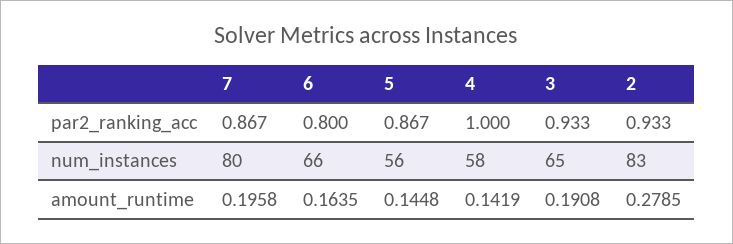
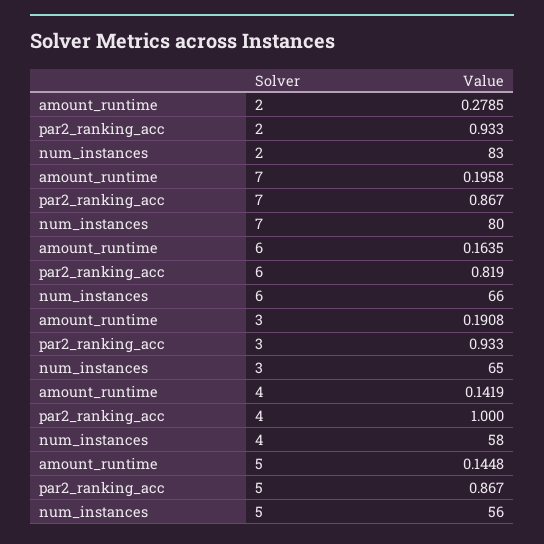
  {
    "7": {
      "par2_ranking_acc": 0.867,
      "num_instances": 80,
      "amount_runtime": 0.1958
    },
    "6": {
-     "par2_ranking_acc": 0.8,
+     "par2_ranking_acc": 0.819,
      "num_instances": 66,
      "amount_runtime": 0.1635
    },
    "5": {
      "par2_ranking_acc": 0.867,
      "num_instances": 56,
      "amount_runtime": 0.1448
    },
    "4": {
      "par2_ranking_acc": 1,
      "num_instances": 58,
      "amount_runtime": 0.1419
    },
    "3": {
      "par2_ranking_acc": 0.933,
      "num_instances": 65,
      "amount_runtime": 0.1908
    },
    "2": {
      "par2_ranking_acc": 0.933,
      "num_instances": 83,
      "amount_runtime": 0.2785
    }
  }

